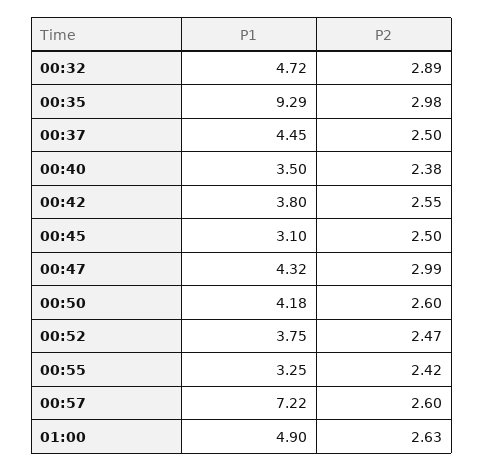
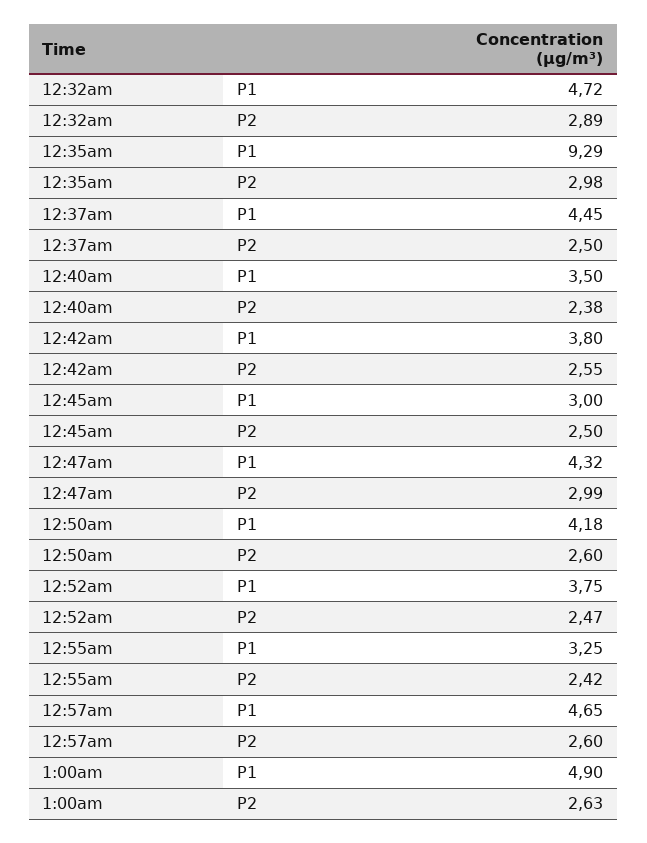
  {
    "P1": {
      "00:32": 4.72,
      "00:35": 9.29,
      "00:37": 4.45,
      "00:40": 3.5,
      "00:42": 3.8,
-     "00:45": 3.1,
+     "00:45": 3,
      "00:47": 4.32,
      "00:50": 4.18,
      "00:52": 3.75,
      "00:55": 3.25,
-     "00:57": 7.22,
+     "00:57": 4.65,
      "01:00": 4.9
    },
    "P2": {
      "00:32": 2.89,
      "00:35": 2.98,
      "00:37": 2.5,
      "00:40": 2.38,
      "00:42": 2.55,
      "00:45": 2.5,
      "00:47": 2.99,
      "00:50": 2.6,
      "00:52": 2.47,
      "00:55": 2.42,
      "00:57": 2.6,
      "01:00": 2.63
    }
  }

